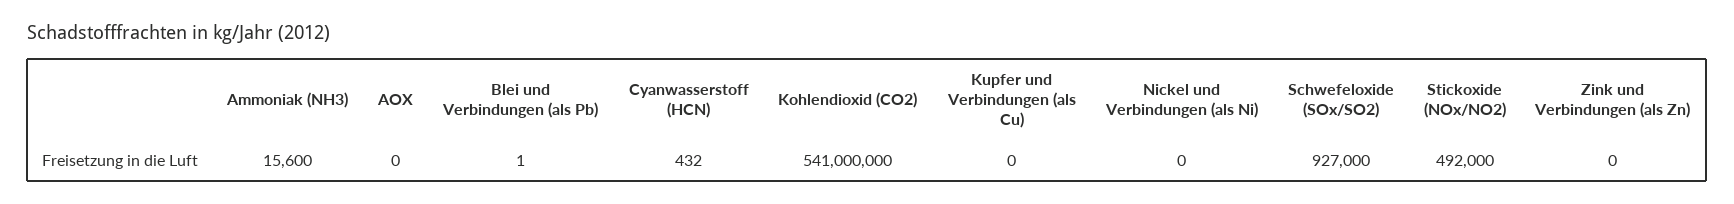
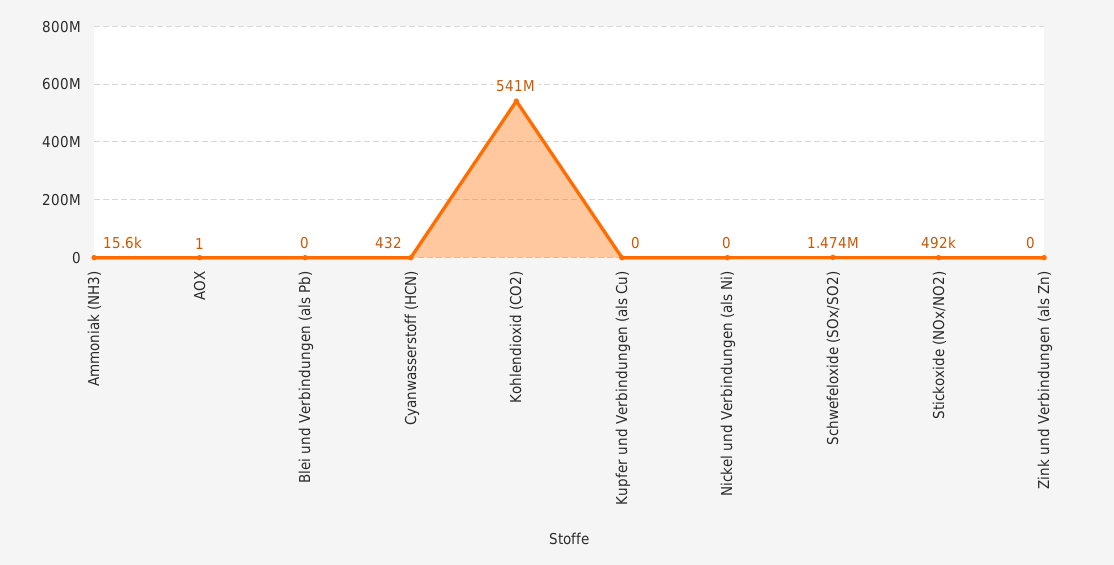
  {
    "Ammoniak (NH3)": 15600,
-   "AOX": 0,
+   "AOX": 1,
-   "Blei und Verbindungen (als Pb)": 1,
+   "Blei und Verbindungen (als Pb)": 0,
    "Cyanwasserstoff (HCN)": 432,
    "Kohlendioxid (CO2)": 541000000,
    "Kupfer und Verbindungen (als Cu)": 0,
    "Nickel und Verbindungen (als Ni)": 0,
-   "Schwefeloxide (SOx/SO2)": 927000,
+   "Schwefeloxide (SOx/SO2)": 1474000,
    "Stickoxide (NOx/NO2)": 492000,
    "Zink und Verbindungen (als Zn)": 0
  }

